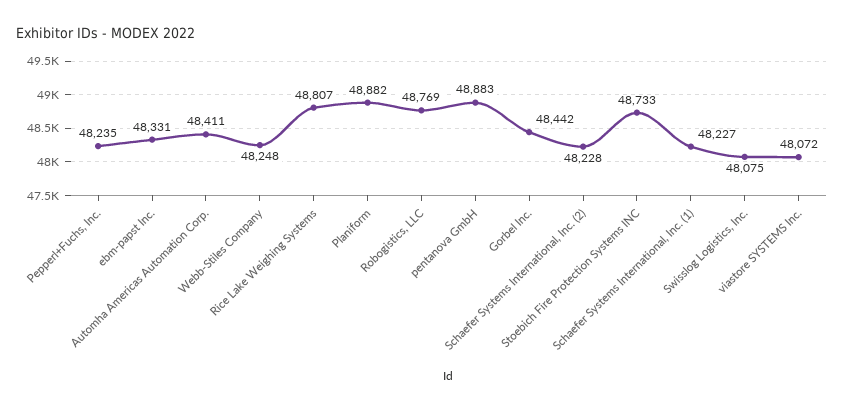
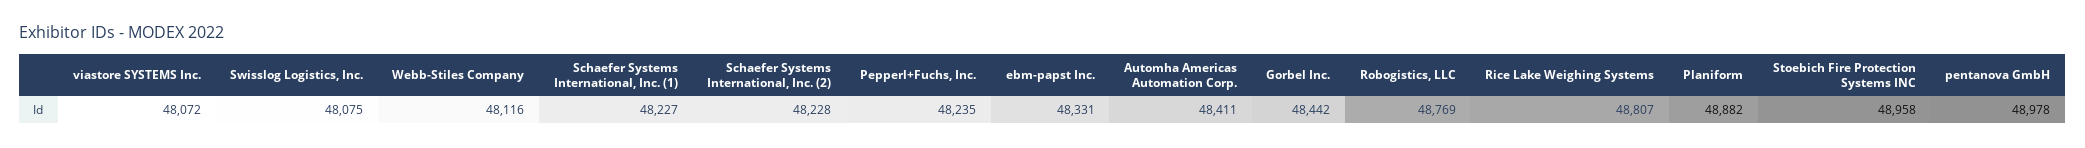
  {
    "Pepperl+Fuchs, Inc.": 48235,
    "ebm-papst Inc.": 48331,
    "Automha Americas Automation Corp.": 48411,
-   "Webb-Stiles Company": 48248,
+   "Webb-Stiles Company": 48116,
    "Rice Lake Weighing Systems": 48807,
    "Planiform": 48882,
    "Robogistics, LLC": 48769,
-   "pentanova GmbH": 48883,
+   "pentanova GmbH": 48978,
    "Gorbel Inc.": 48442,
    "Schaefer Systems International, Inc. (2)": 48228,
-   "Stoebich Fire Protection Systems INC": 48733,
+   "Stoebich Fire Protection Systems INC": 48958,
    "Schaefer Systems International, Inc. (1)": 48227,
    "Swisslog Logistics, Inc.": 48075,
    "viastore SYSTEMS Inc.": 48072
  }

